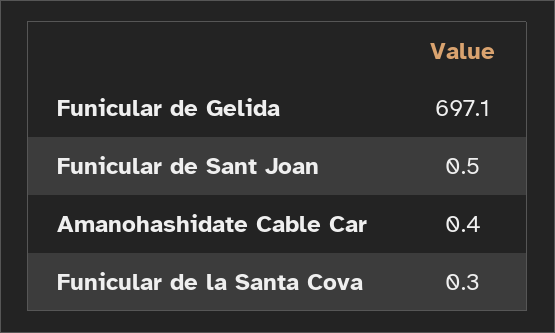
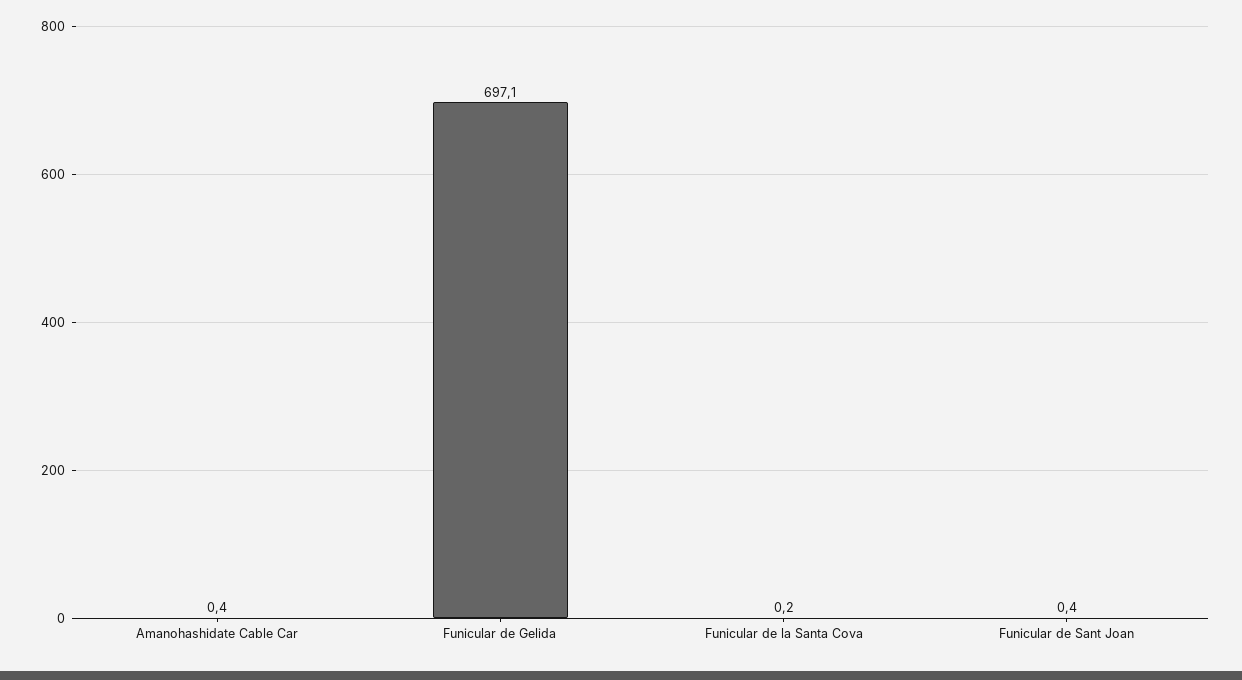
  {
    "Funicular de Gelida": 697.1,
-   "Funicular de Sant Joan": 0.5,
+   "Funicular de Sant Joan": 0.4,
    "Amanohashidate Cable Car": 0.4,
-   "Funicular de la Santa Cova": 0.3
+   "Funicular de la Santa Cova": 0.2
  }

